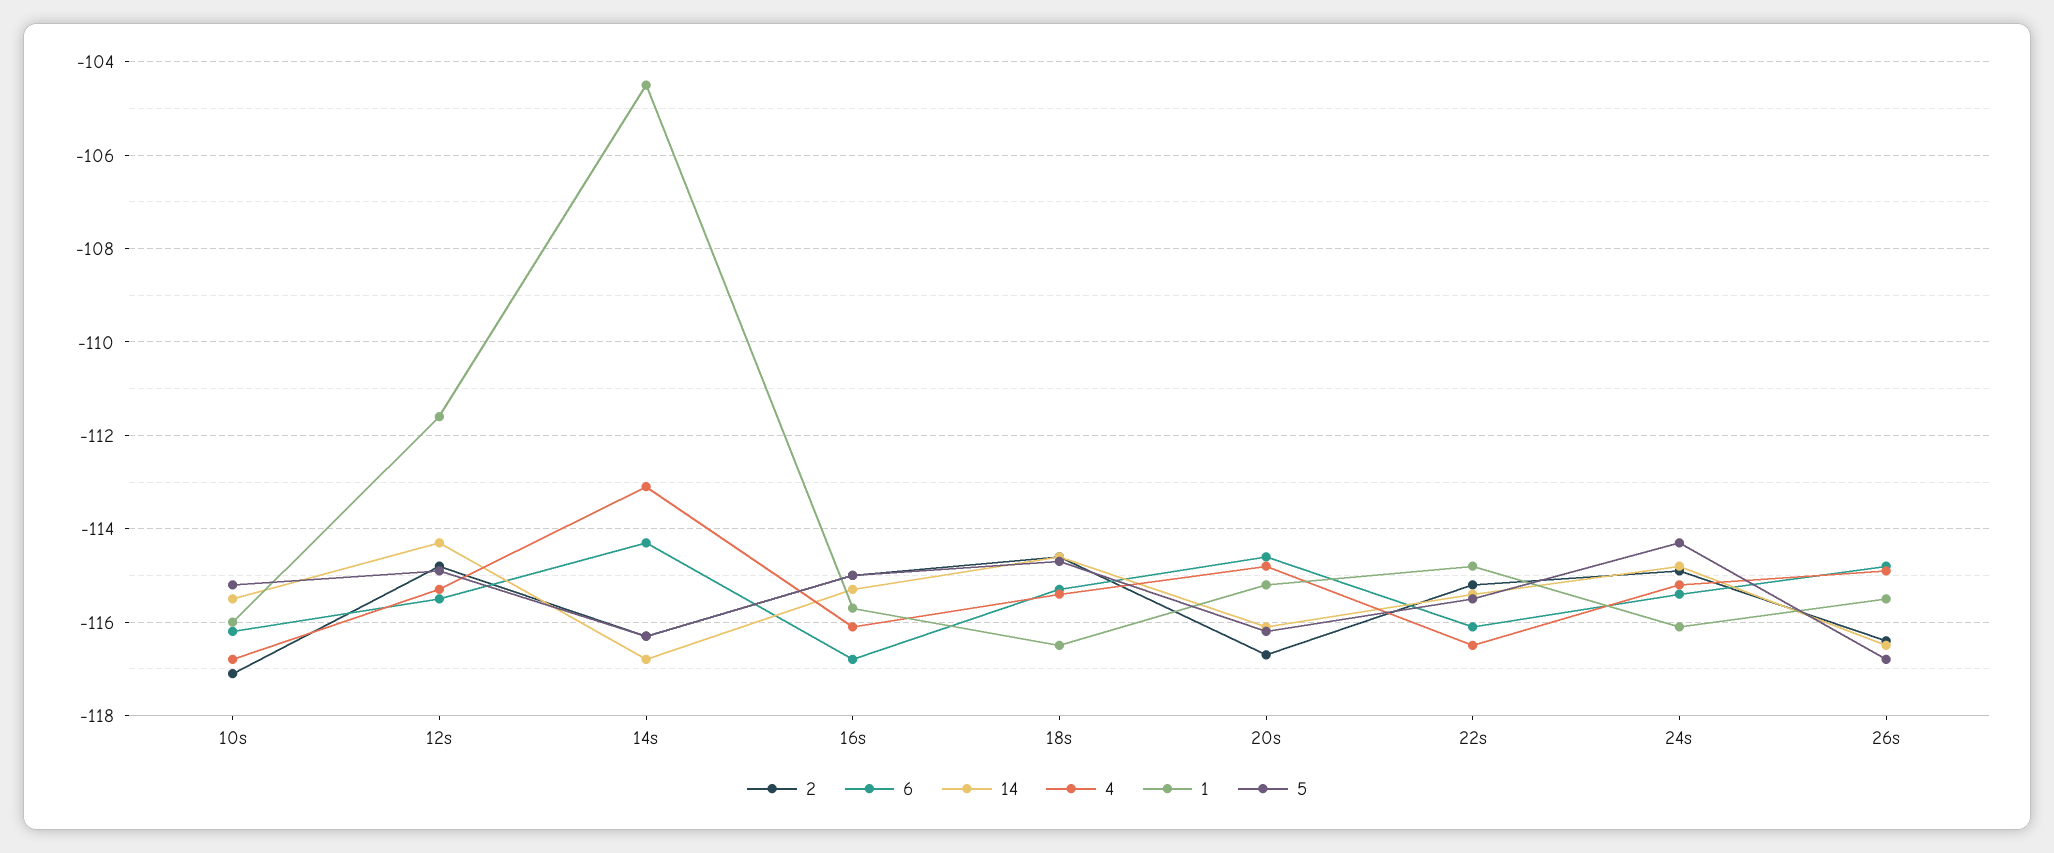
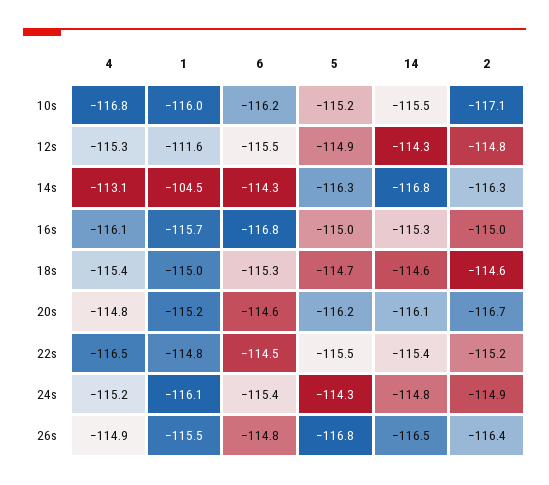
  {
    "2": {
      "10s": -117.1,
      "12s": -114.8,
      "14s": -116.3,
      "16s": -115,
      "18s": -114.6,
      "20s": -116.7,
      "22s": -115.2,
      "24s": -114.9,
      "26s": -116.4
    },
    "6": {
      "10s": -116.2,
      "12s": -115.5,
      "14s": -114.3,
      "16s": -116.8,
      "18s": -115.3,
      "20s": -114.6,
-     "22s": -116,
+     "22s": -114.5,
      "24s": -115.4,
      "26s": -114.8
    },
    "14": {
      "10s": -115.5,
      "12s": -114.3,
      "14s": -116.8,
      "16s": -115.3,
      "18s": -114.6,
      "20s": -116.1,
      "22s": -115.4,
      "24s": -114.8,
      "26s": -116.5
    },
    "4": {
      "10s": -116.8,
      "12s": -115.3,
      "14s": -113.1,
      "16s": -116.1,
      "18s": -115.4,
      "20s": -114.8,
      "22s": -116.5,
      "24s": -115.2,
      "26s": -114.9
    },
    "1": {
      "10s": -116,
      "12s": -111.6,
      "14s": -104.5,
      "16s": -115.7,
-     "18s": -116.5,
+     "18s": -115,
      "20s": -115.2,
      "22s": -114.8,
      "24s": -116.1,
      "26s": -115.5
    },
    "5": {
      "10s": -115.2,
      "12s": -114.9,
      "14s": -116.3,
      "16s": -115,
      "18s": -114.7,
      "20s": -116.2,
      "22s": -115.5,
      "24s": -114.3,
      "26s": -116.8
    }
  }

